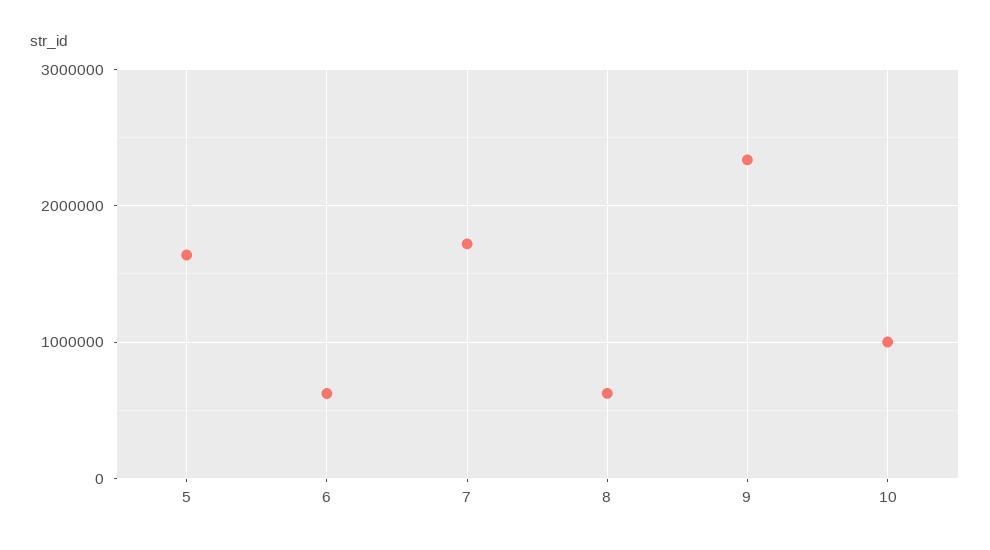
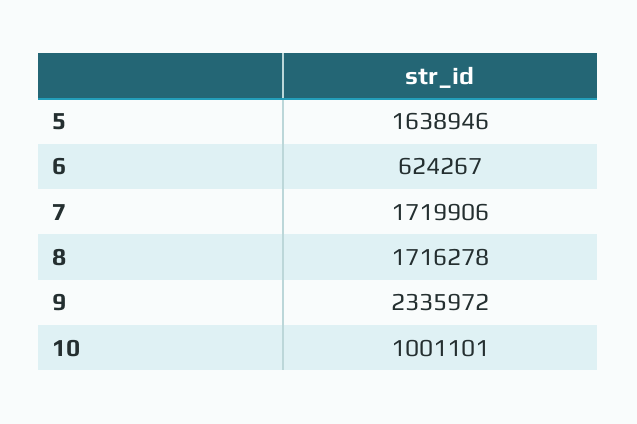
  {
    "5": 1638946,
    "6": 624267,
    "7": 1719906,
-   "8": 600000,
+   "8": 1716278,
    "9": 2335972,
    "10": 1001101
  }

